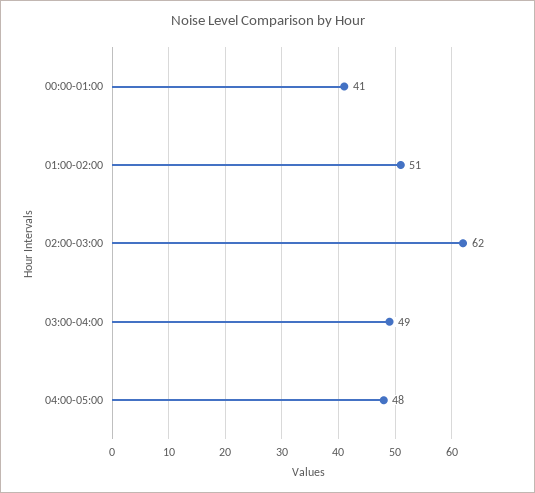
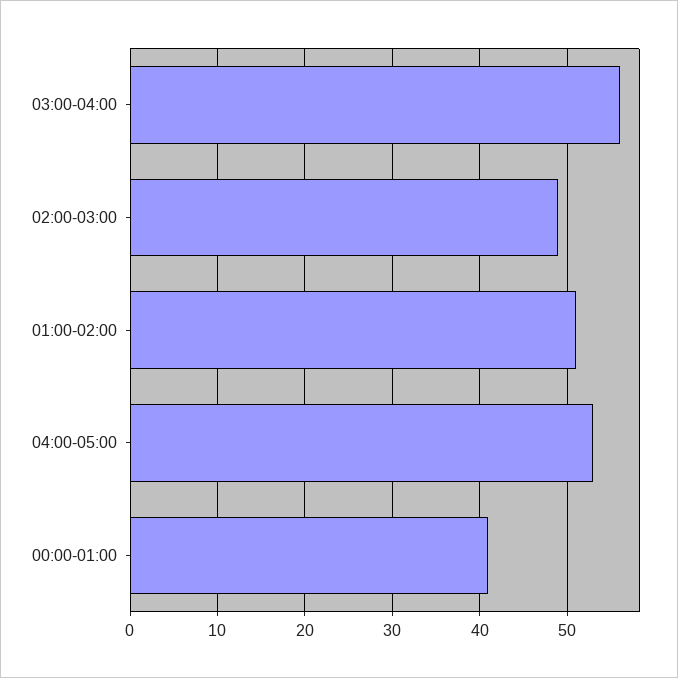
  {
    "00:00-01:00": 41,
    "01:00-02:00": 51,
-   "02:00-03:00": 62,
+   "02:00-03:00": 49,
-   "03:00-04:00": 49,
+   "03:00-04:00": 56,
-   "04:00-05:00": 48
+   "04:00-05:00": 53
  }

